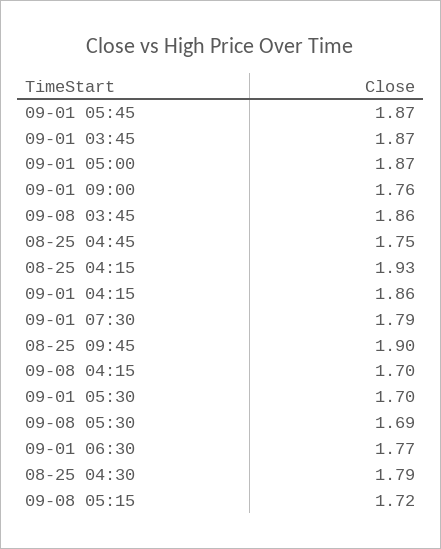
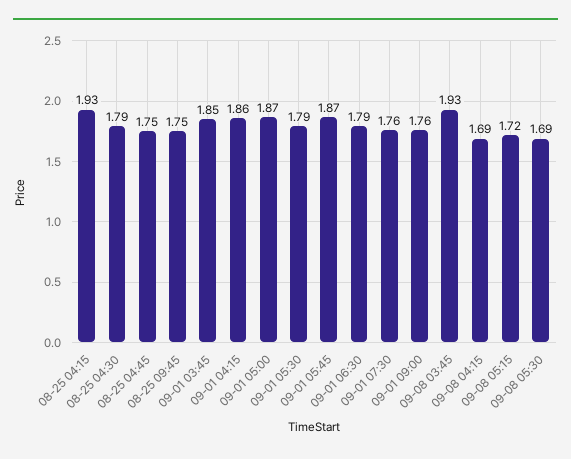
  {
    "09-01 05:45": 1.87,
-   "09-01 03:45": 1.87,
+   "09-01 03:45": 1.85,
    "09-01 05:00": 1.87,
    "09-01 09:00": 1.76,
-   "09-08 03:45": 1.86,
+   "09-08 03:45": 1.93,
    "08-25 04:45": 1.75,
    "08-25 04:15": 1.93,
    "09-01 04:15": 1.86,
-   "09-01 07:30": 1.79,
+   "09-01 07:30": 1.76,
-   "08-25 09:45": 1.9,
+   "08-25 09:45": 1.75,
-   "09-08 04:15": 1.7,
+   "09-08 04:15": 1.69,
-   "09-01 05:30": 1.7,
+   "09-01 05:30": 1.79,
    "09-08 05:30": 1.69,
-   "09-01 06:30": 1.77,
+   "09-01 06:30": 1.79,
    "08-25 04:30": 1.79,
    "09-08 05:15": 1.72
  }

